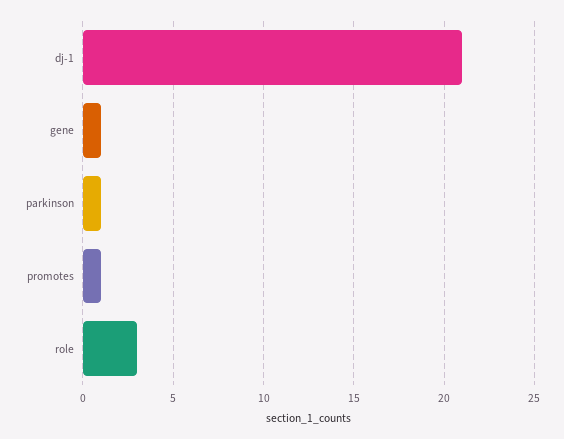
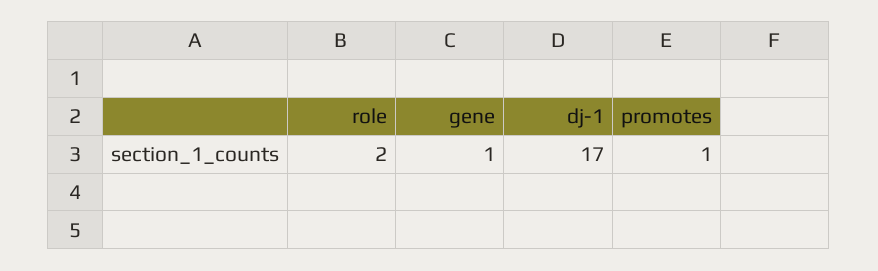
  {
-   "dj-1": 21,
+   "dj-1": 17,
    "gene": 1,
-   "parkinson": 1,
    "promotes": 1,
-   "role": 3
+   "role": 2
  }

